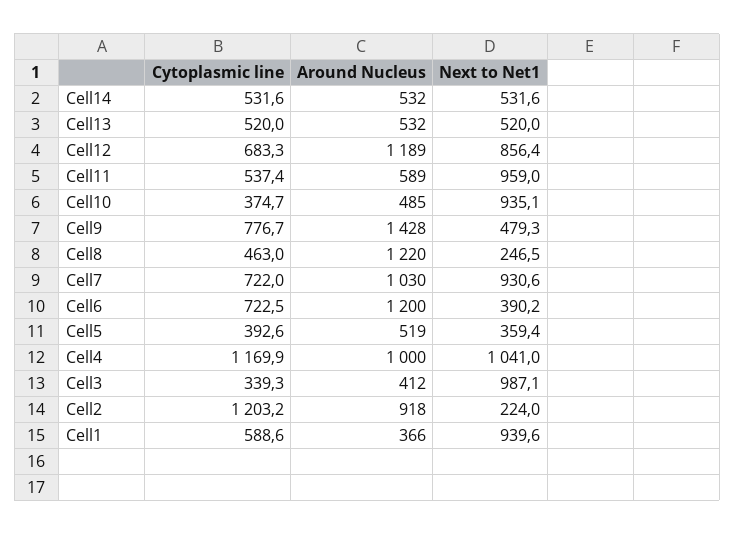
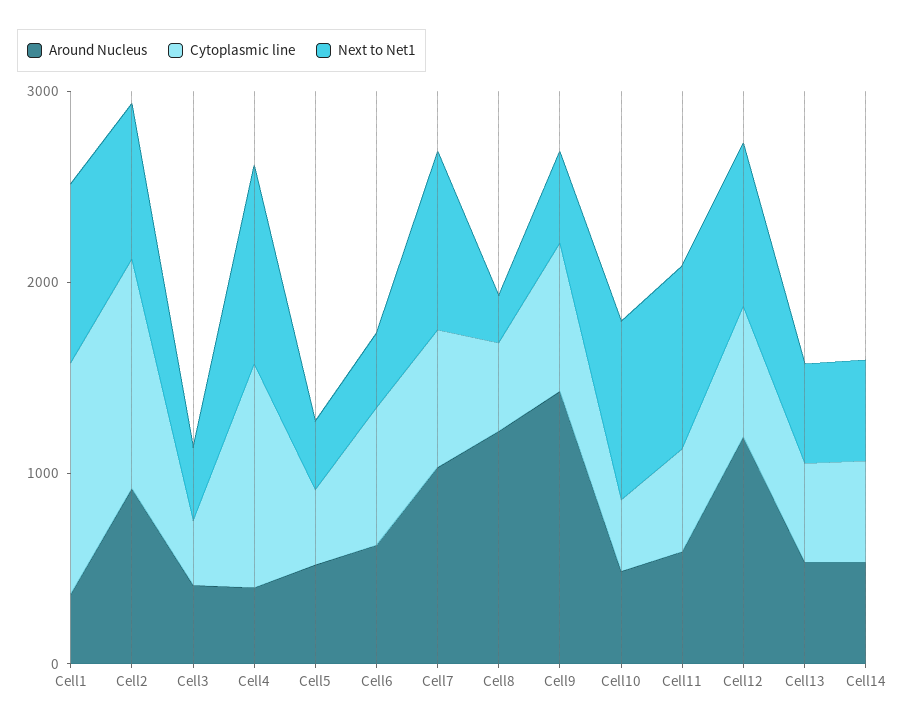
  {
    "Cytoplasmic line": {
      "Cell14": 531.6,
      "Cell13": 520,
      "Cell12": 683.3,
      "Cell11": 537.4,
      "Cell10": 374.7,
      "Cell9": 776.7,
      "Cell8": 463,
      "Cell7": 722,
      "Cell6": 722.5,
      "Cell5": 392.6,
      "Cell4": 1169.9,
      "Cell3": 339.3,
      "Cell2": 1203.2,
-     "Cell1": 588.6
+     "Cell1": 1200
    },
    "Around Nucleus": {
      "Cell14": 532,
      "Cell13": 532,
      "Cell12": 1189,
      "Cell11": 589,
      "Cell10": 485,
      "Cell9": 1428,
      "Cell8": 1220,
      "Cell7": 1030,
-     "Cell6": 1200,
+     "Cell6": 600,
      "Cell5": 519,
-     "Cell4": 1000,
+     "Cell4": 400,
      "Cell3": 412,
      "Cell2": 918,
      "Cell1": 366
    },
    "Next to Net1": {
      "Cell14": 531.6,
      "Cell13": 520,
      "Cell12": 856.4,
      "Cell11": 959,
      "Cell10": 935.1,
      "Cell9": 479.3,
      "Cell8": 246.5,
      "Cell7": 930.6,
      "Cell6": 390.2,
      "Cell5": 359.4,
      "Cell4": 1041,
-     "Cell3": 987.1,
+     "Cell3": 400,
-     "Cell2": 224,
+     "Cell2": 800,
      "Cell1": 939.6
    }
  }

